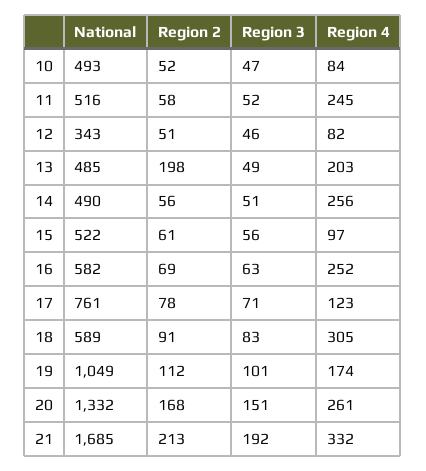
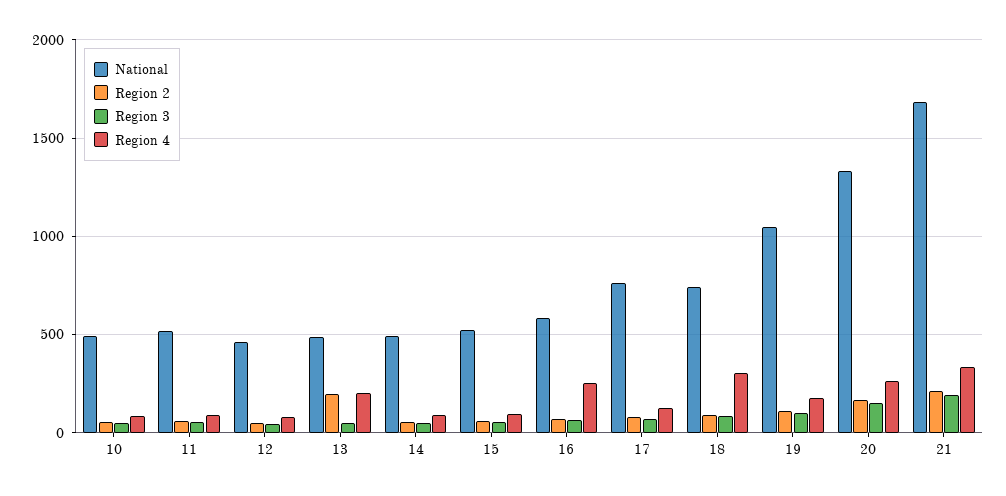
  {
    "National": {
      "10": 493,
      "11": 516,
-     "12": 343,
+     "12": 450,
      "13": 485,
      "14": 490,
      "15": 522,
      "16": 582,
      "17": 761,
-     "18": 589,
+     "18": 750,
      "19": 1049,
      "20": 1332,
      "21": 1685
    },
    "Region 2": {
      "10": 52,
      "11": 58,
      "12": 51,
      "13": 198,
      "14": 56,
      "15": 61,
      "16": 69,
      "17": 78,
      "18": 91,
      "19": 112,
      "20": 168,
      "21": 213
    },
    "Region 3": {
      "10": 47,
      "11": 52,
      "12": 46,
      "13": 49,
      "14": 51,
      "15": 56,
      "16": 63,
      "17": 71,
      "18": 83,
      "19": 101,
      "20": 151,
      "21": 192
    },
    "Region 4": {
      "10": 84,
-     "11": 245,
+     "11": 100,
      "12": 82,
      "13": 203,
-     "14": 256,
+     "14": 100,
      "15": 97,
      "16": 252,
      "17": 123,
      "18": 305,
      "19": 174,
      "20": 261,
      "21": 332
    }
  }

